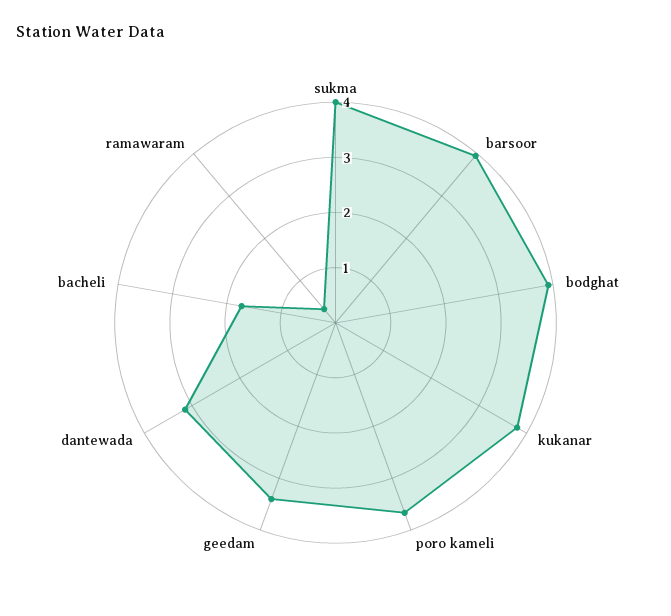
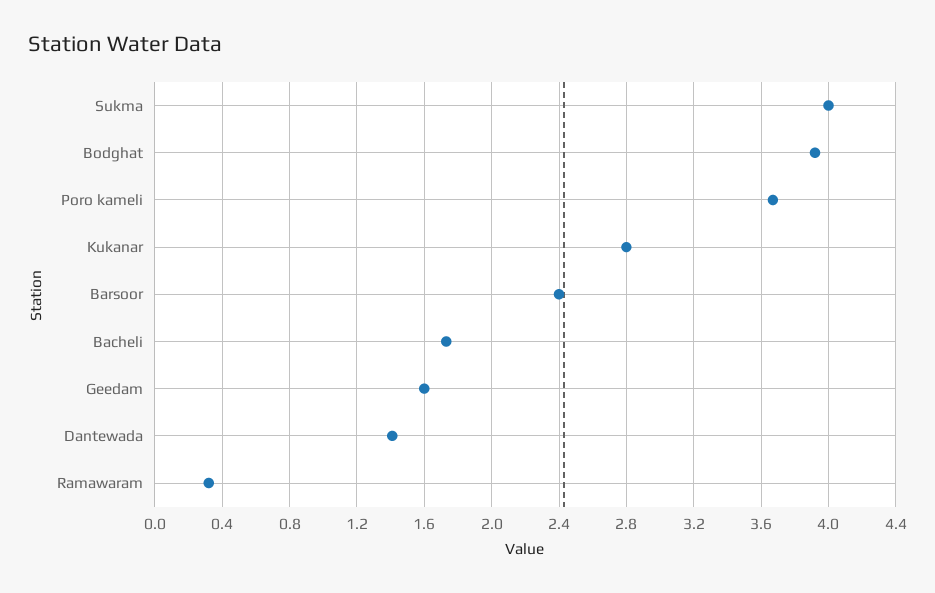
  {
    "sukma": 4,
-   "barsoor": 4,
+   "barsoor": 2.4,
    "bodghat": 3.9,
-   "kukanar": 3.8,
+   "kukanar": 2.8,
    "poro kameli": 3.65,
-   "geedam": 3.4,
+   "geedam": 1.6,
-   "dantewada": 3.2,
+   "dantewada": 1.4,
    "bacheli": 1.75,
    "ramawaram": 0.3
  }

